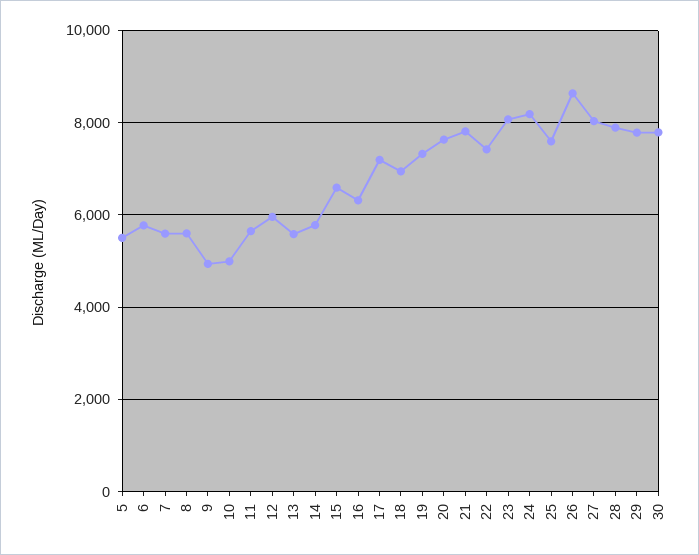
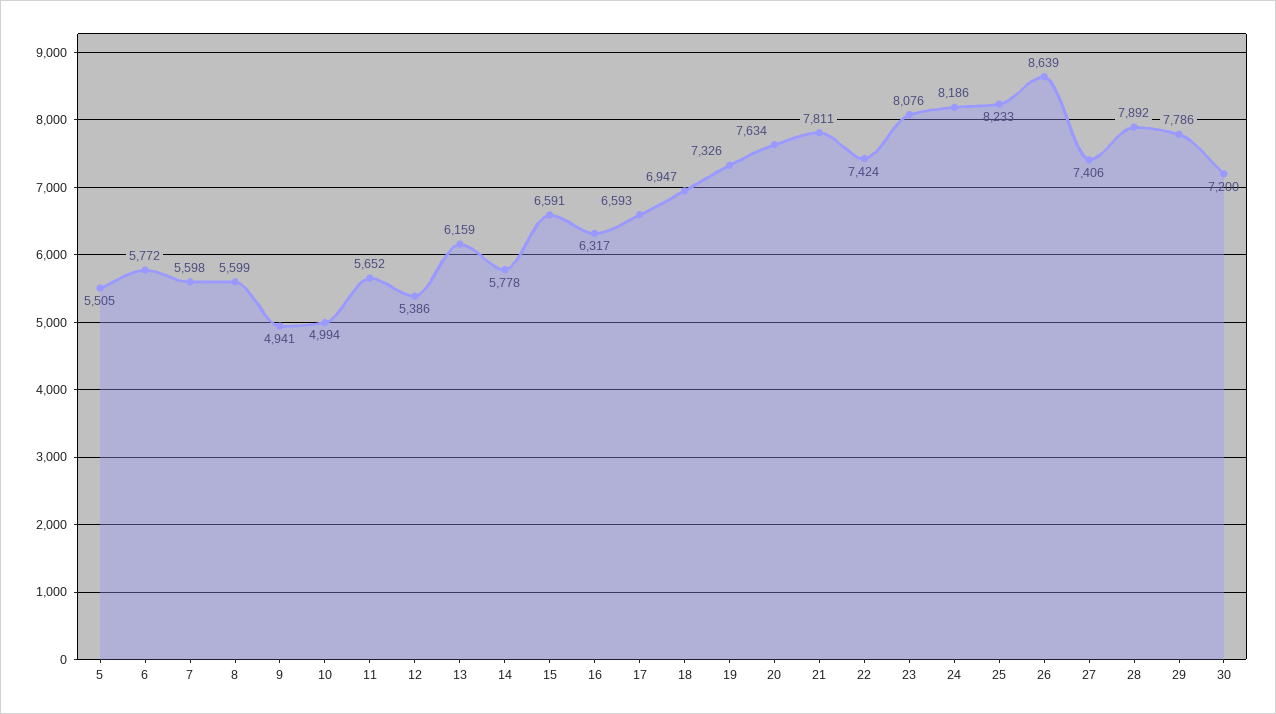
  {
    "5": 5505,
    "6": 5772,
    "7": 5598,
    "8": 5599,
    "9": 4941,
    "10": 4994,
    "11": 5652,
-   "12": 6000,
+   "12": 5386,
-   "13": 5600,
+   "13": 6159,
    "14": 5778,
    "15": 6591,
    "16": 6317,
-   "17": 7200,
+   "17": 6593,
    "18": 6947,
    "19": 7326,
    "20": 7634,
    "21": 7811,
    "22": 7424,
    "23": 8076,
    "24": 8186,
-   "25": 7600,
+   "25": 8233,
    "26": 8639,
-   "27": 8000,
+   "27": 7406,
    "28": 7892,
    "29": 7786,
-   "30": 7800
+   "30": 7200
  }

